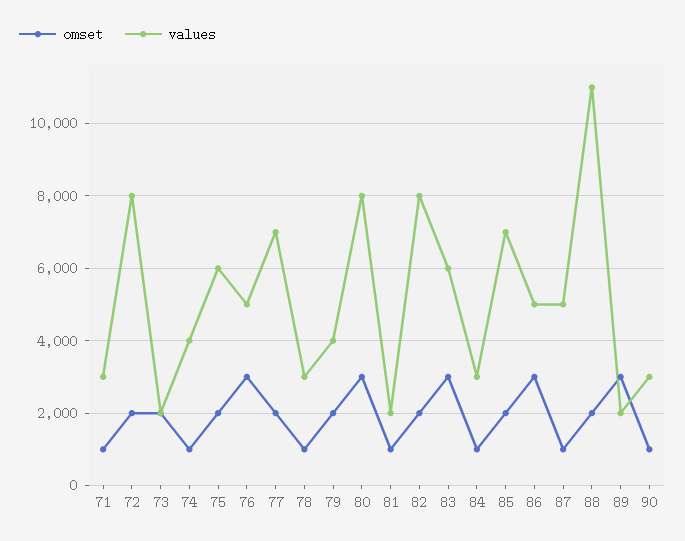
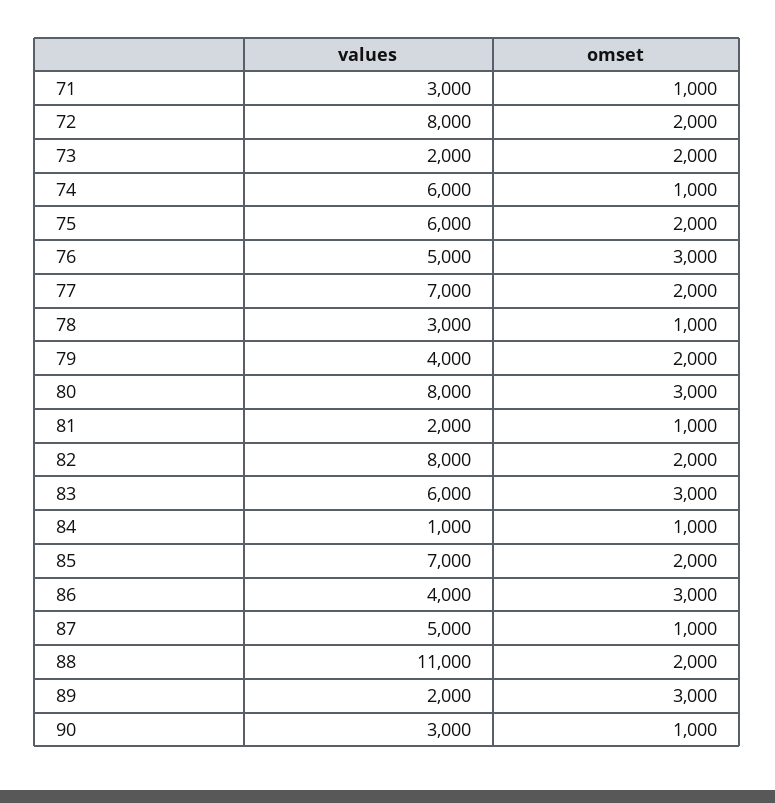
  {
    "omset": {
      "71": 1000,
      "72": 2000,
      "73": 2000,
      "74": 1000,
      "75": 2000,
      "76": 3000,
      "77": 2000,
      "78": 1000,
      "79": 2000,
      "80": 3000,
      "81": 1000,
      "82": 2000,
      "83": 3000,
      "84": 1000,
      "85": 2000,
      "86": 3000,
      "87": 1000,
      "88": 2000,
      "89": 3000,
      "90": 1000
    },
    "values": {
      "71": 3000,
      "72": 8000,
      "73": 2000,
-     "74": 4000,
+     "74": 6000,
      "75": 6000,
      "76": 5000,
      "77": 7000,
      "78": 3000,
      "79": 4000,
      "80": 8000,
      "81": 2000,
      "82": 8000,
      "83": 6000,
-     "84": 3000,
+     "84": 1000,
      "85": 7000,
-     "86": 5000,
+     "86": 4000,
      "87": 5000,
      "88": 11000,
      "89": 2000,
      "90": 3000
    }
  }

